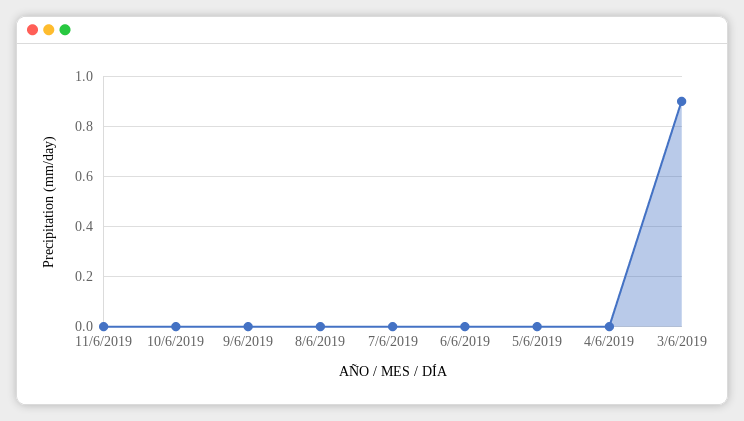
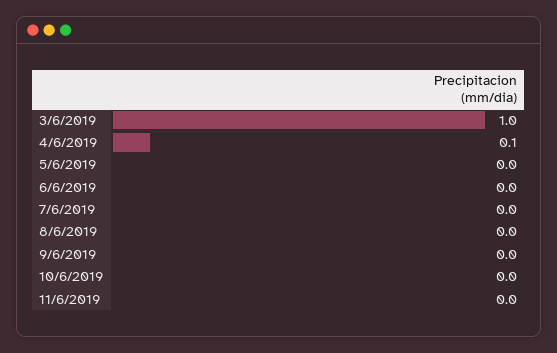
  {
    "11/6/2019": 0,
    "10/6/2019": 0,
    "9/6/2019": 0,
    "8/6/2019": 0,
    "7/6/2019": 0,
    "6/6/2019": 0,
    "5/6/2019": 0,
-   "4/6/2019": 0,
+   "4/6/2019": 0.1,
-   "3/6/2019": 0.9
+   "3/6/2019": 1
  }

